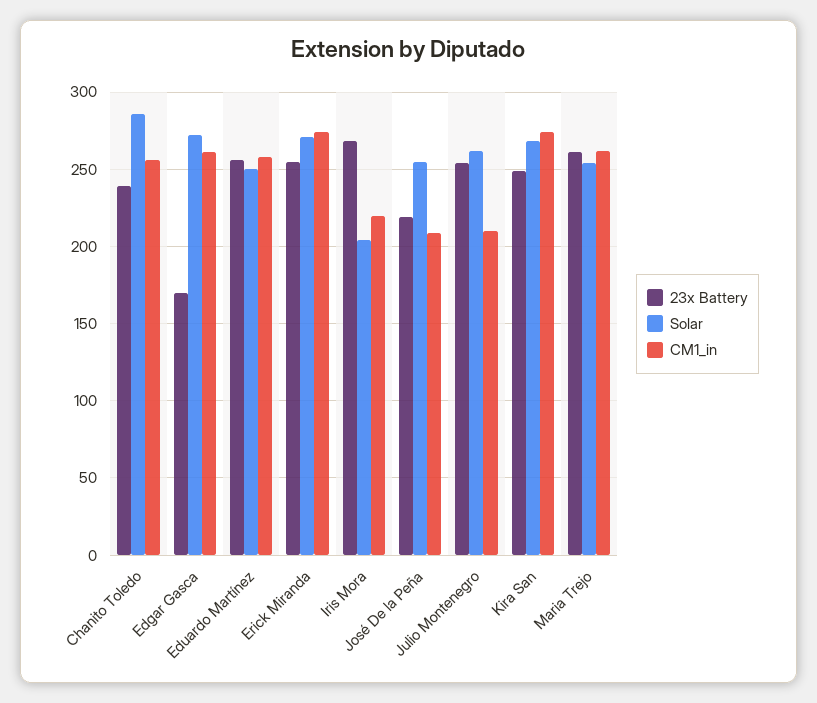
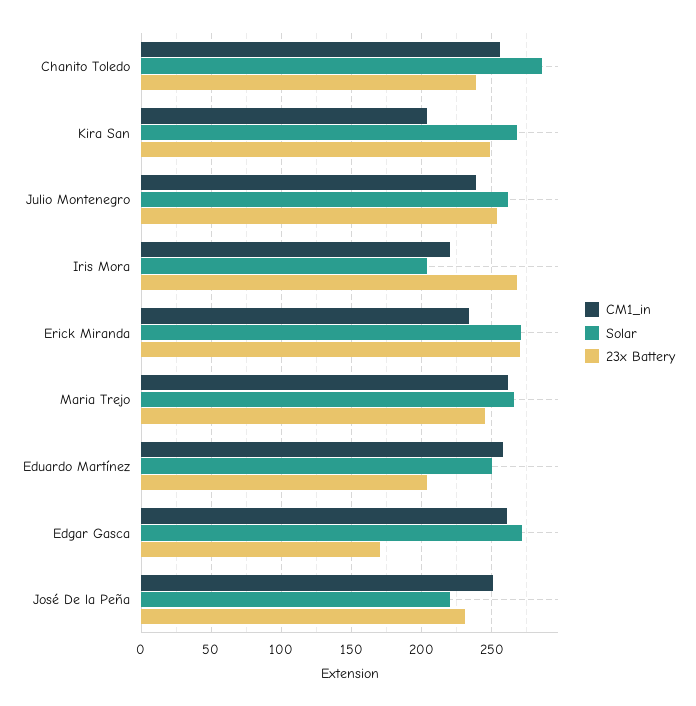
  {
    "23x Battery": {
      "Chanito Toledo": 240,
      "Edgar Gasca": 170,
-     "Eduardo Martínez": 255,
+     "Eduardo Martínez": 205,
-     "Erick Miranda": 255,
+     "Erick Miranda": 270,
      "Iris Mora": 270,
-     "José De la Peña": 220,
+     "José De la Peña": 230,
      "Julio Montenegro": 255,
      "Kira San": 250,
-     "Maria Trejo": 260
+     "Maria Trejo": 245
    },
    "Solar": {
      "Chanito Toledo": 285,
      "Edgar Gasca": 270,
      "Eduardo Martínez": 250,
      "Erick Miranda": 270,
      "Iris Mora": 205,
-     "José De la Peña": 255,
+     "José De la Peña": 220,
      "Julio Montenegro": 260,
      "Kira San": 270,
-     "Maria Trejo": 255
+     "Maria Trejo": 265
    },
    "CM1_in": {
      "Chanito Toledo": 255,
      "Edgar Gasca": 260,
      "Eduardo Martínez": 260,
-     "Erick Miranda": 275,
+     "Erick Miranda": 235,
      "Iris Mora": 220,
-     "José De la Peña": 210,
+     "José De la Peña": 250,
-     "Julio Montenegro": 210,
+     "Julio Montenegro": 240,
-     "Kira San": 275,
+     "Kira San": 205,
      "Maria Trejo": 260
    }
  }

